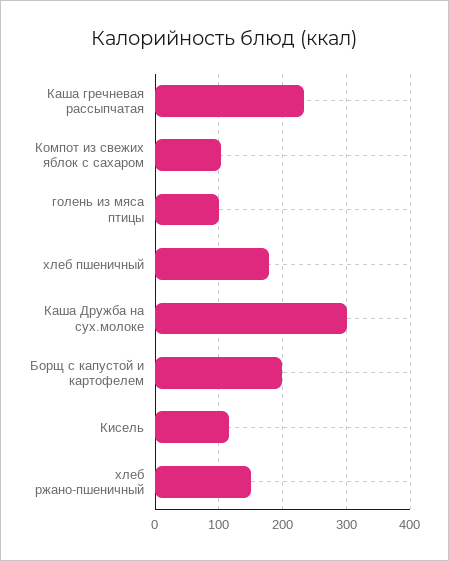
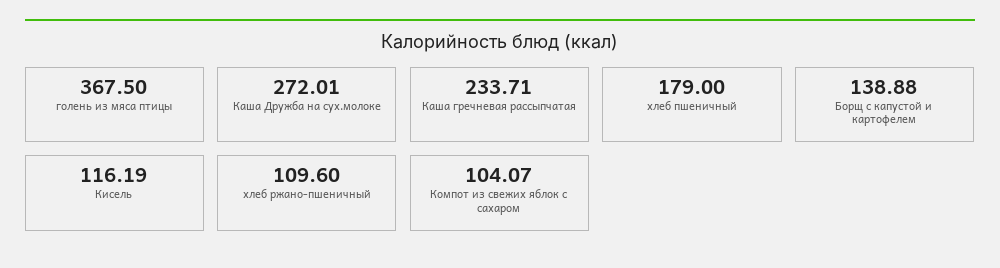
  {
    "Каша гречневая рассыпчатая": 233.71,
    "Компот из свежих яблок с сахаром": 104.07,
-   "голень из мяса птицы": 100,
+   "голень из мяса птицы": 367.5,
    "хлеб пшеничный": 179,
-   "Каша Дружба на сух.молоке": 300,
+   "Каша Дружба на сух.молоке": 272.01,
-   "Борщ с капустой и картофелем": 200,
+   "Борщ с капустой и картофелем": 138.88,
    "Кисель": 116.19,
-   "хлеб ржано-пшеничный": 150
+   "хлеб ржано-пшеничный": 109.6
  }

